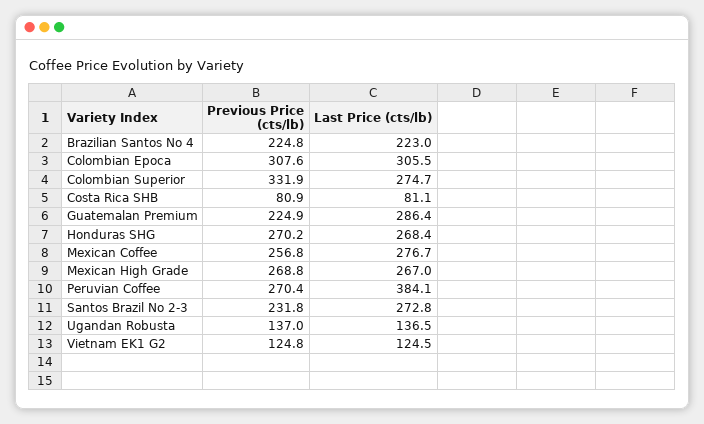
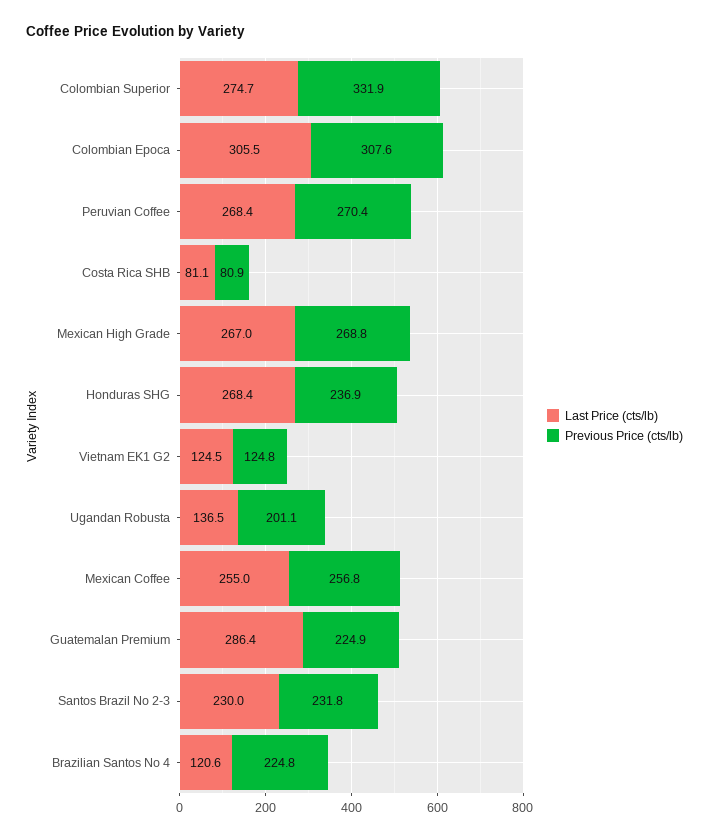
  {
    "Previous Price (cts/lb)": {
      "Brazilian Santos No 4": 224.8,
      "Colombian Epoca": 307.6,
      "Colombian Superior": 331.9,
      "Costa Rica SHB": 80.9,
      "Guatemalan Premium": 224.9,
-     "Honduras SHG": 270.2,
+     "Honduras SHG": 236.9,
      "Mexican Coffee": 256.8,
      "Mexican High Grade": 268.8,
      "Peruvian Coffee": 270.4,
      "Santos Brazil No 2-3": 231.8,
-     "Ugandan Robusta": 137,
+     "Ugandan Robusta": 201.1,
      "Vietnam EK1 G2": 124.8
    },
    "Last Price (cts/lb)": {
-     "Brazilian Santos No 4": 223,
+     "Brazilian Santos No 4": 120.6,
      "Colombian Epoca": 305.5,
      "Colombian Superior": 274.7,
      "Costa Rica SHB": 81.1,
      "Guatemalan Premium": 286.4,
      "Honduras SHG": 268.4,
-     "Mexican Coffee": 276.7,
+     "Mexican Coffee": 255,
      "Mexican High Grade": 267,
-     "Peruvian Coffee": 384.1,
+     "Peruvian Coffee": 268.4,
-     "Santos Brazil No 2-3": 272.8,
+     "Santos Brazil No 2-3": 230,
      "Ugandan Robusta": 136.5,
      "Vietnam EK1 G2": 124.5
    }
  }

